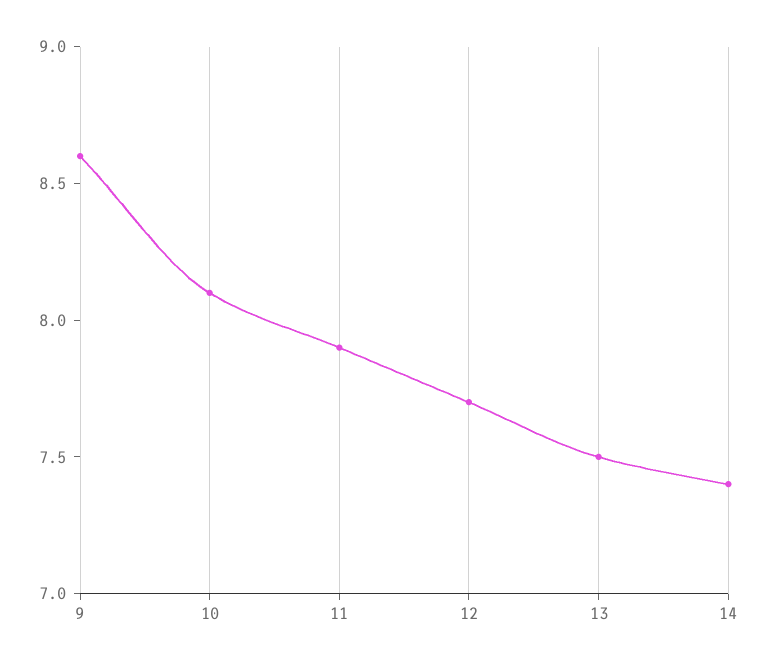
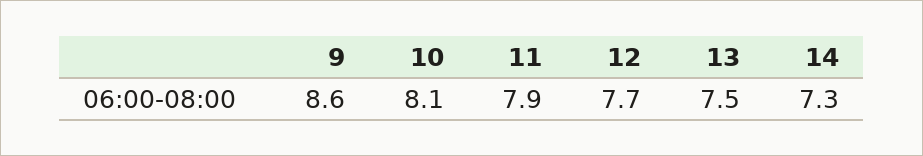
  {
    "9": 8.6,
    "10": 8.1,
    "11": 7.9,
    "12": 7.7,
    "13": 7.5,
-   "14": 7.4
+   "14": 7.3
  }

